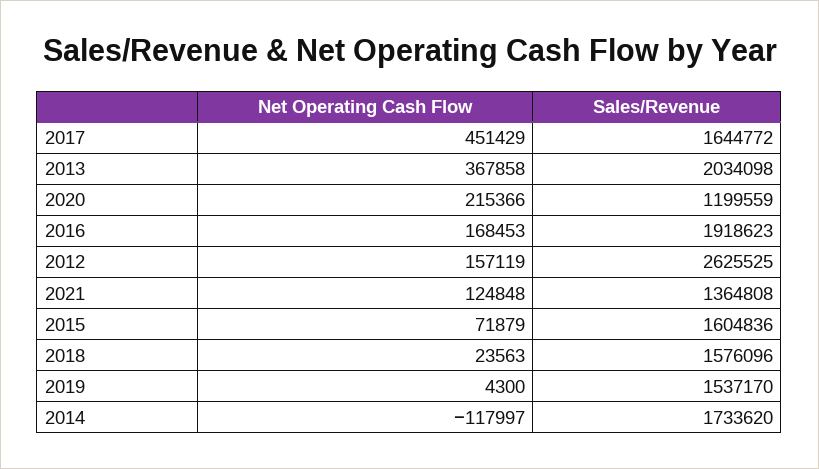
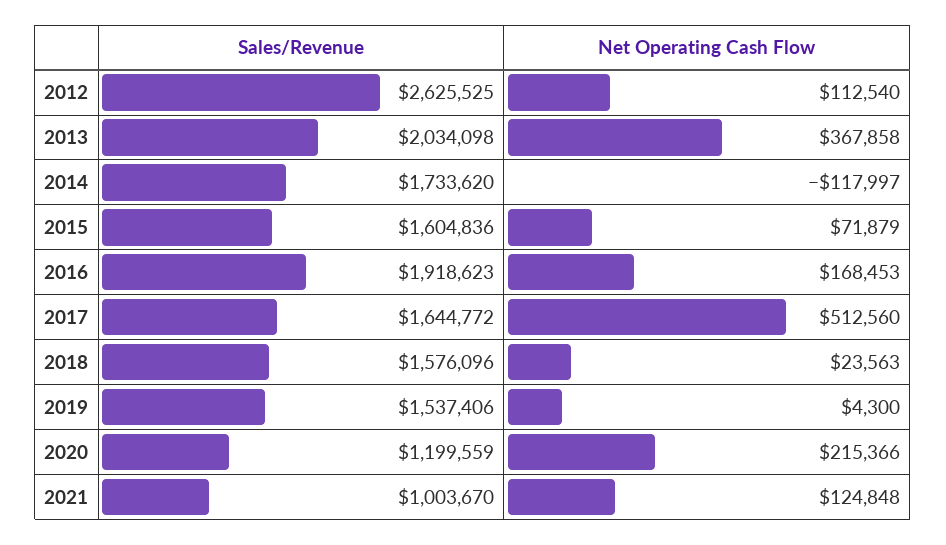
  {
    "Net Operating Cash Flow": {
-     "2017": 451429,
+     "2017": 512560,
      "2013": 367858,
      "2020": 215366,
      "2016": 168453,
-     "2012": 157119,
+     "2012": 112540,
      "2021": 124848,
      "2015": 71879,
      "2018": 23563,
      "2019": 4300,
      "2014": -117997
    },
    "Sales/Revenue": {
      "2017": 1644772,
      "2013": 2034098,
      "2020": 1199559,
      "2016": 1918623,
      "2012": 2625525,
-     "2021": 1364808,
+     "2021": 1003670,
      "2015": 1604836,
      "2018": 1576096,
-     "2019": 1537170,
+     "2019": 1537406,
      "2014": 1733620
    }
  }

